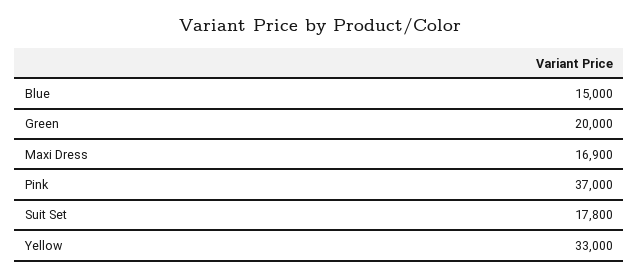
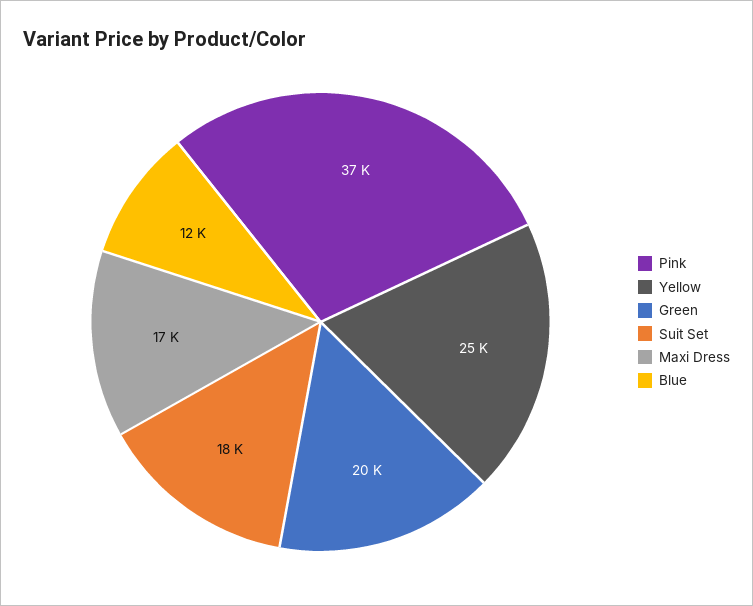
  {
-   "Blue": 15000,
+   "Blue": 12000,
    "Green": 20000,
    "Maxi Dress": 16900,
    "Pink": 37000,
    "Suit Set": 17800,
-   "Yellow": 33000
+   "Yellow": 25000
  }

